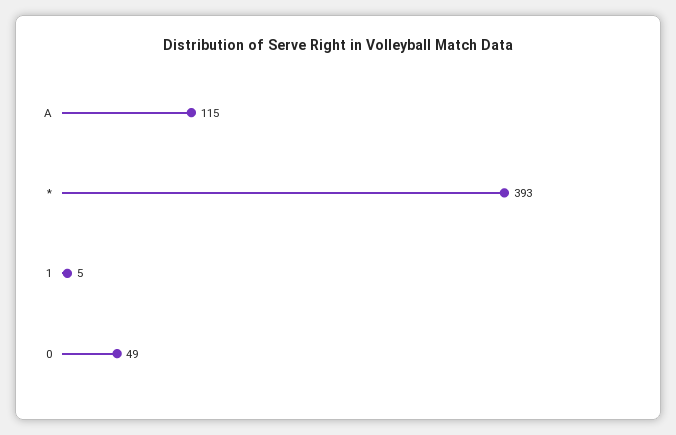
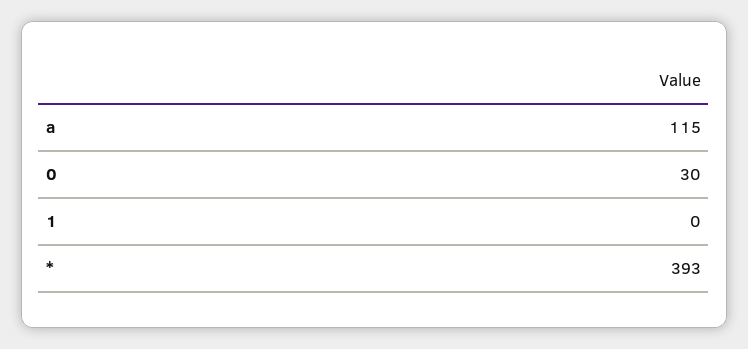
  {
    "A": 115,
    "*": 393,
-   "1": 5,
+   "1": 0,
-   "0": 49
+   "0": 30
  }

